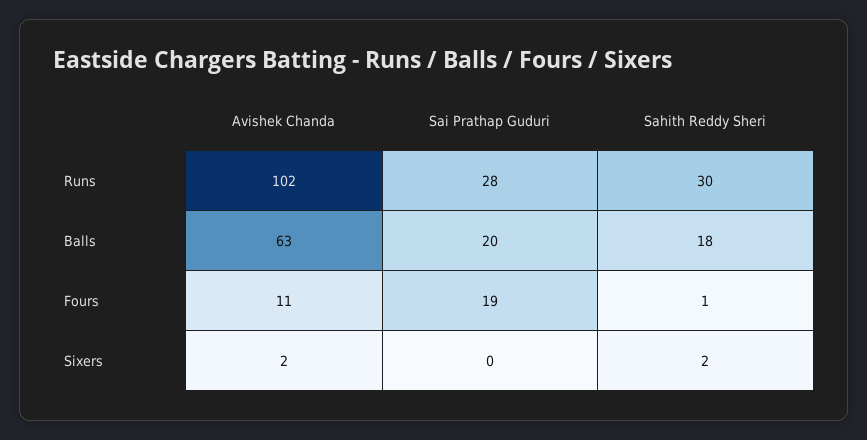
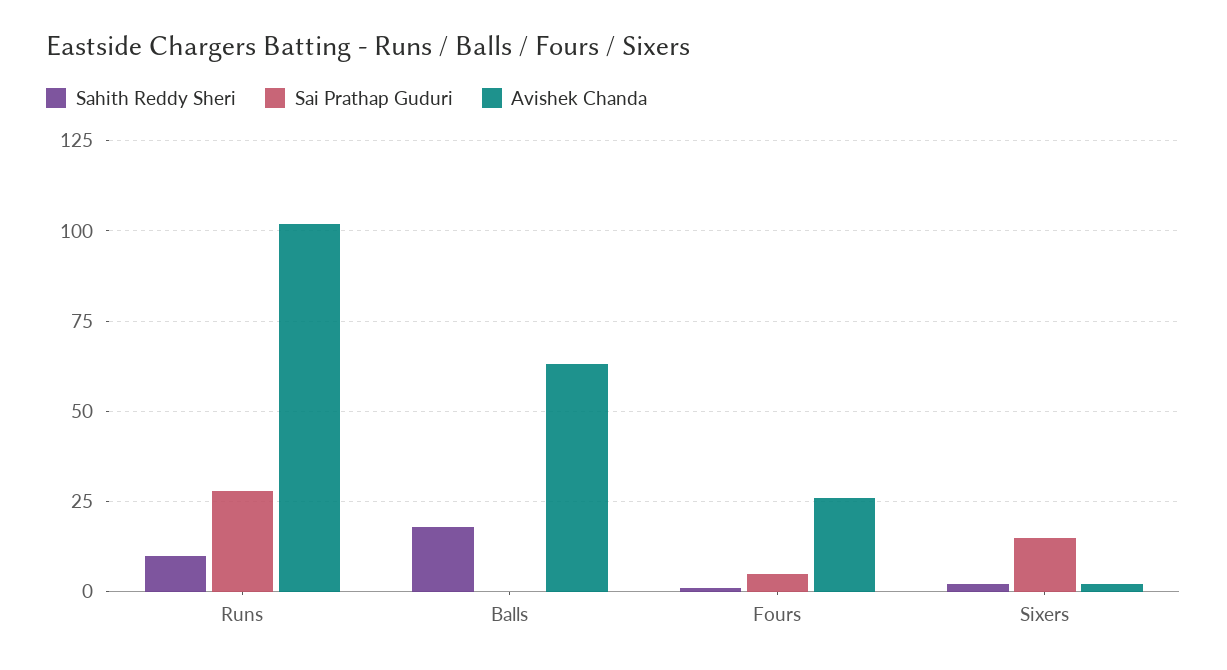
  {
    "Avishek Chanda": {
      "Runs": 102,
      "Balls": 63,
-     "Fours": 11,
+     "Fours": 25,
      "Sixers": 2
    },
    "Sai Prathap Guduri": {
      "Runs": 28,
-     "Balls": 20,
+     "Balls": 0,
-     "Fours": 19,
+     "Fours": 5,
-     "Sixers": 0
+     "Sixers": 15
    },
    "Sahith Reddy Sheri": {
-     "Runs": 30,
+     "Runs": 10,
      "Balls": 18,
      "Fours": 1,
      "Sixers": 2
    }
  }

